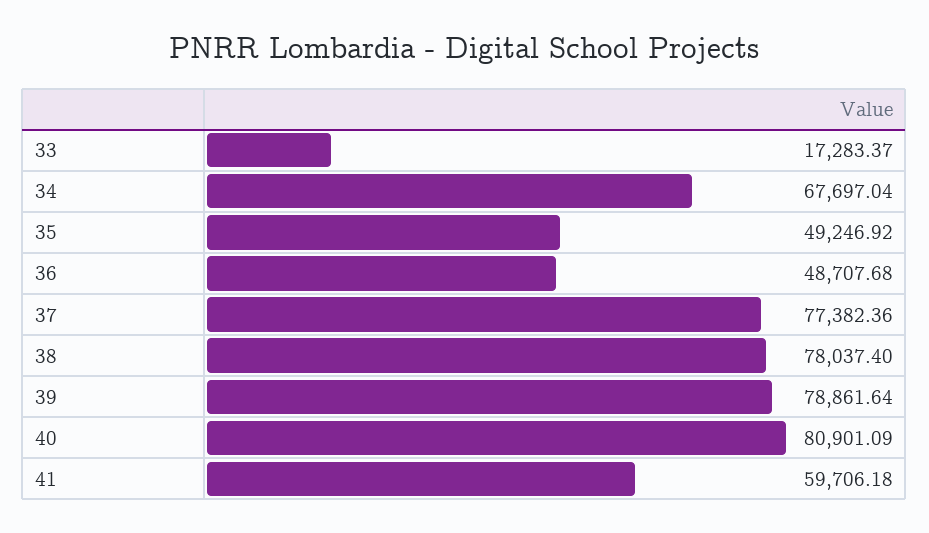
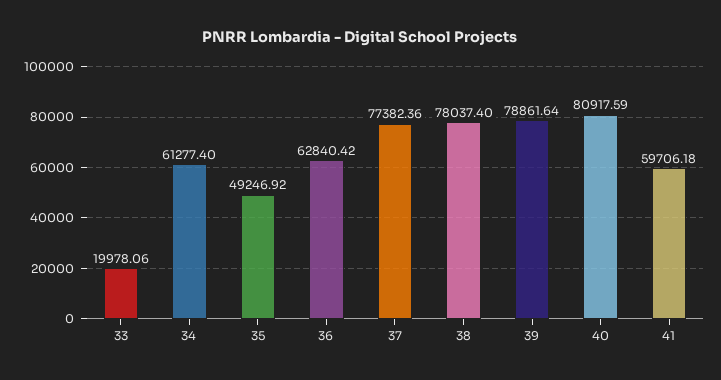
  {
-   "33": 17283.37,
+   "33": 19978.06,
-   "34": 67697.04,
+   "34": 61277.4,
    "35": 49246.92,
-   "36": 48707.68,
+   "36": 62840.42,
    "37": 77382.36,
    "38": 78037.4,
    "39": 78861.64,
-   "40": 80901.09,
+   "40": 80917.59,
    "41": 59706.18
  }

